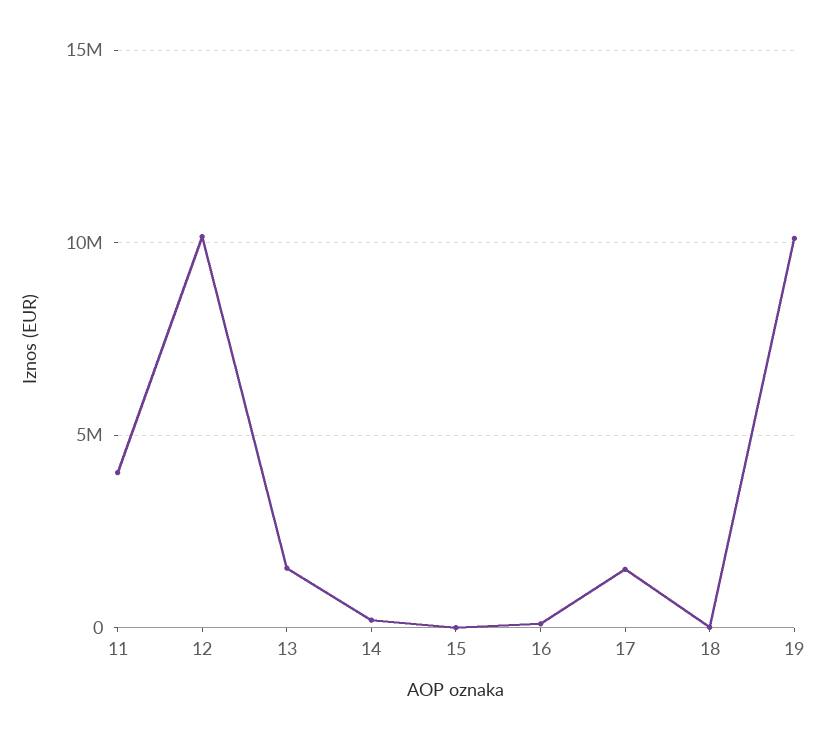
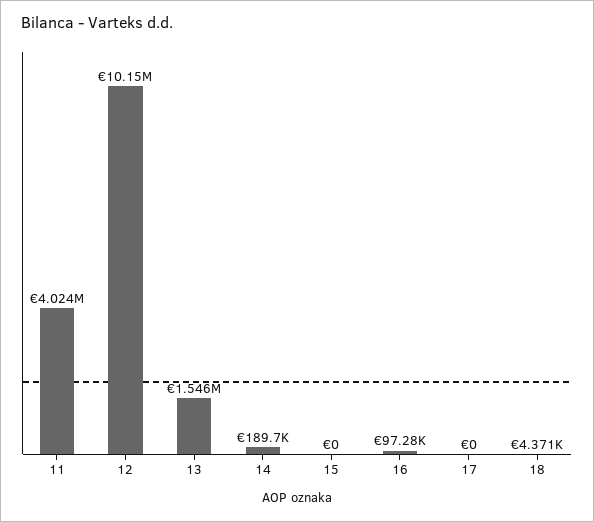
  {
    "11": 4024000,
    "12": 10150000,
    "13": 1546000,
    "14": 189700,
    "15": 0,
    "16": 97280,
-   "17": 1500000,
+   "17": 0,
-   "18": 4371,
+   "18": 4371
-   "19": 10000000
  }

